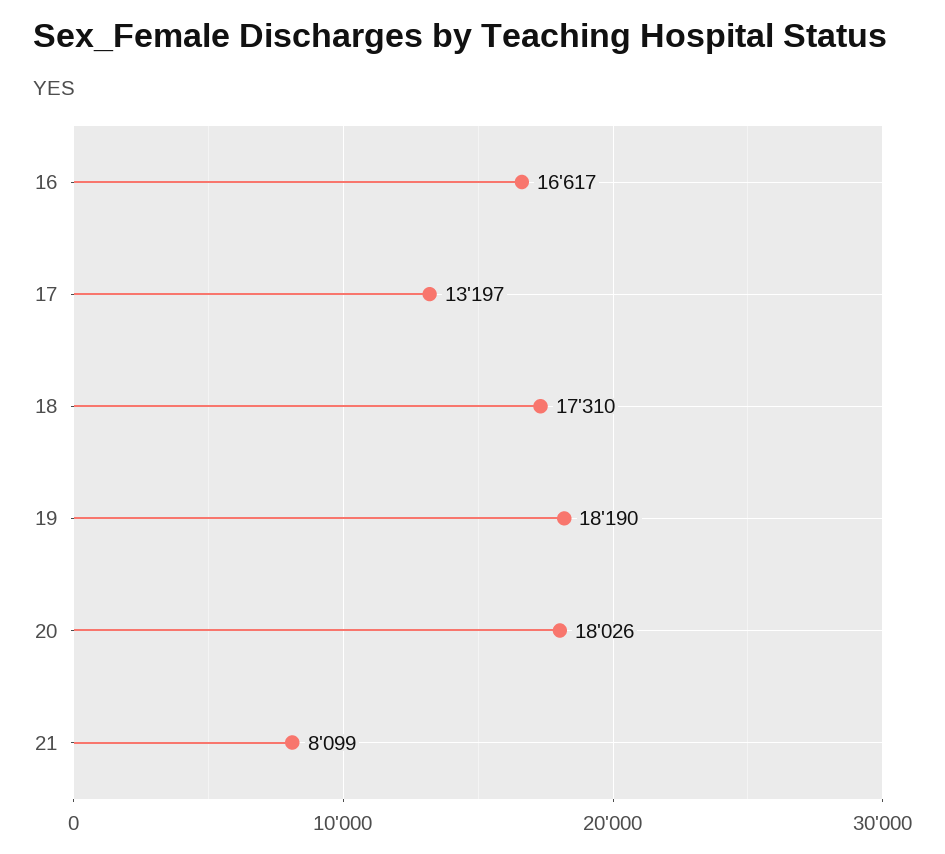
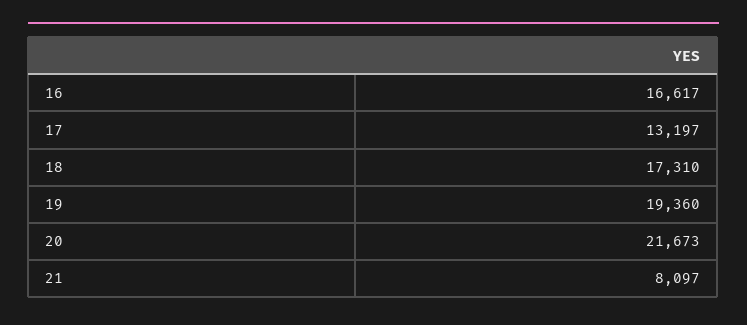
  {
    "16": 16617,
    "17": 13197,
    "18": 17310,
-   "19": 18190,
+   "19": 19360,
-   "20": 18026,
+   "20": 21673,
-   "21": 8099
+   "21": 8097
  }

